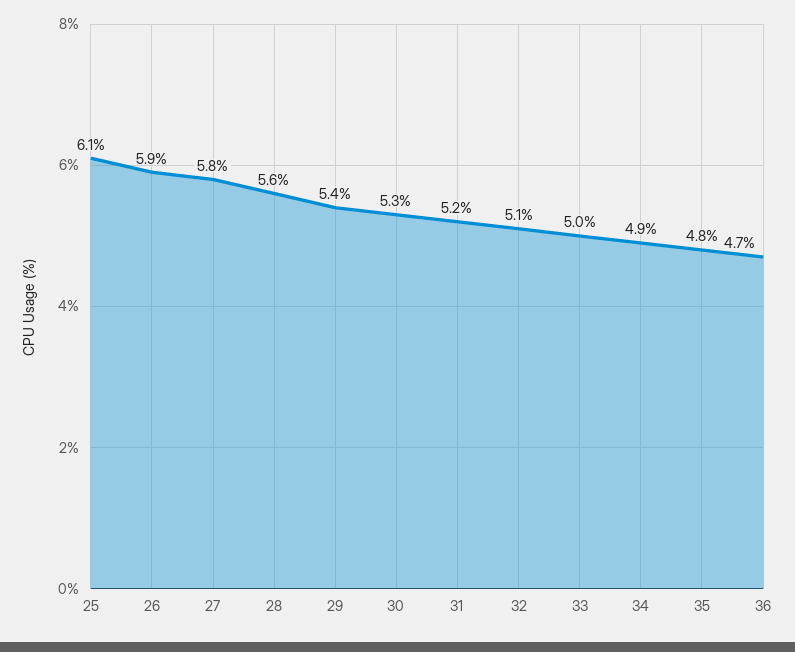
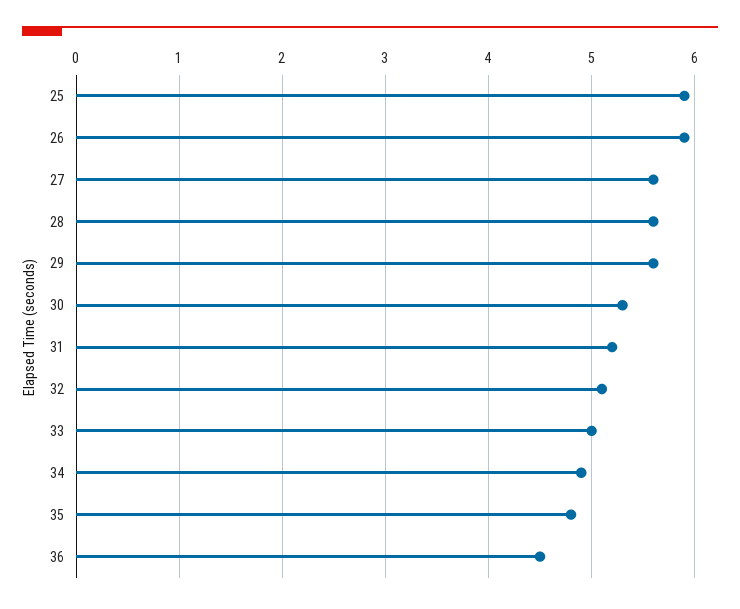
  {
-   "25": 6.1,
+   "25": 5.9,
    "26": 5.9,
-   "27": 5.8,
+   "27": 5.6,
    "28": 5.6,
-   "29": 5.4,
+   "29": 5.6,
    "30": 5.3,
    "31": 5.2,
    "32": 5.1,
    "33": 5,
    "34": 4.9,
    "35": 4.8,
-   "36": 4.7
+   "36": 4.5
  }

